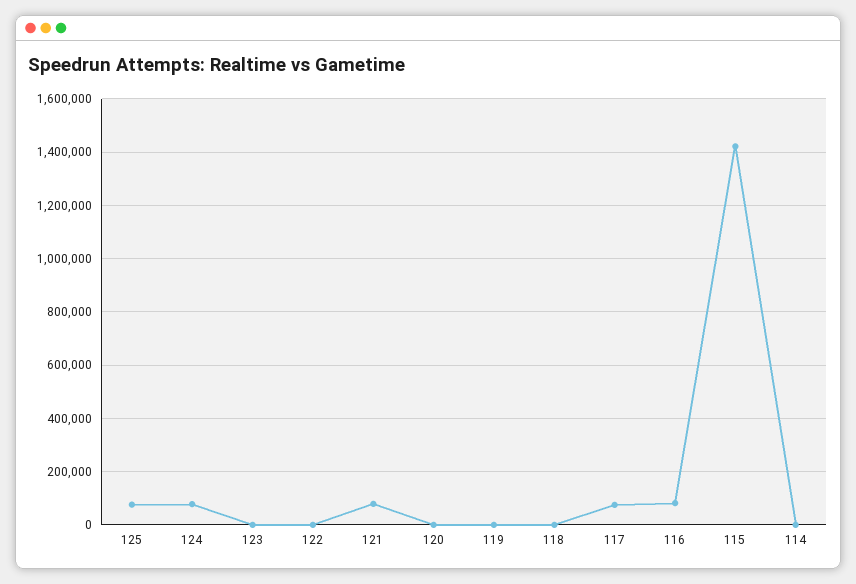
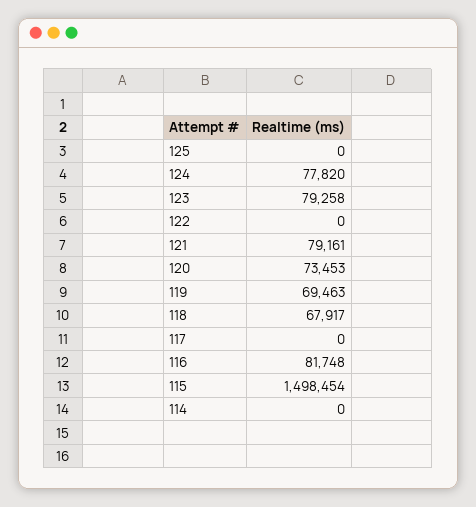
  {
-   "125": 75000,
+   "125": 0,
    "124": 77820,
-   "123": 0,
+   "123": 79258,
    "122": 0,
    "121": 79161,
-   "120": 0,
+   "120": 73453,
-   "119": 0,
+   "119": 69463,
-   "118": 0,
+   "118": 67917,
-   "117": 75000,
+   "117": 0,
    "116": 81748,
-   "115": 1425000,
+   "115": 1498454,
    "114": 0
  }

